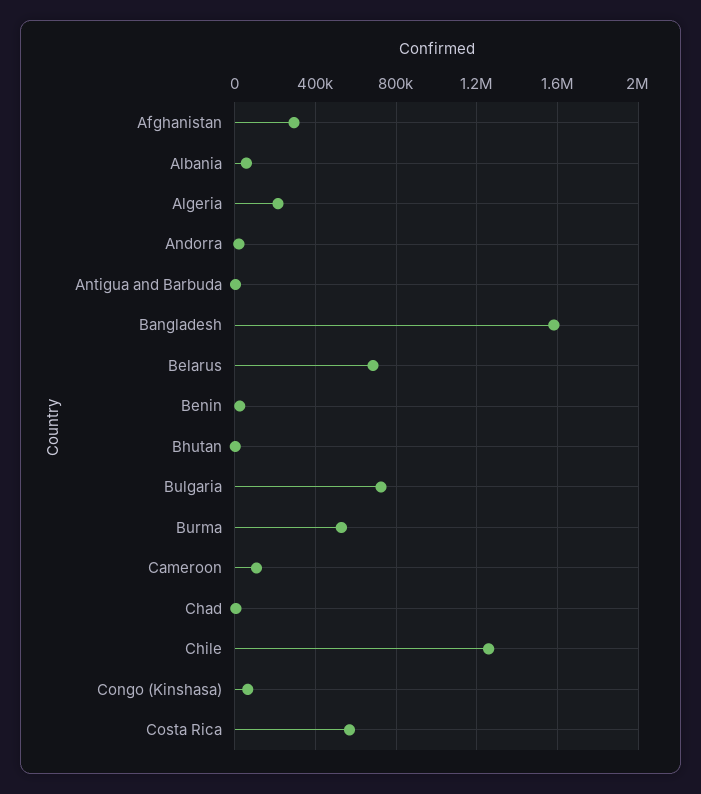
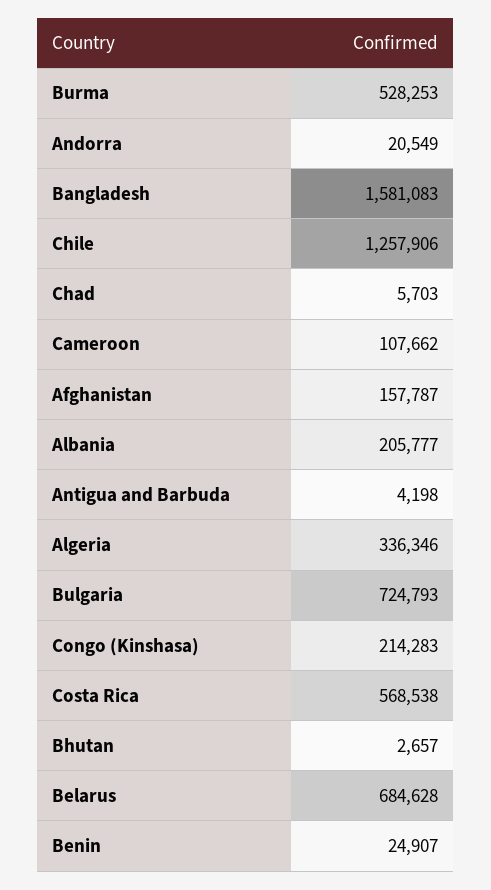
  {
-   "Afghanistan": 300000,
+   "Afghanistan": 157787,
-   "Albania": 50000,
+   "Albania": 205777,
-   "Algeria": 200000,
+   "Algeria": 336346,
    "Andorra": 20549,
    "Antigua and Barbuda": 4198,
    "Bangladesh": 1581083,
    "Belarus": 684628,
    "Benin": 24907,
    "Bhutan": 2657,
    "Bulgaria": 724793,
    "Burma": 528253,
    "Cameroon": 107662,
    "Chad": 5703,
    "Chile": 1257906,
-   "Congo (Kinshasa)": 50000,
+   "Congo (Kinshasa)": 214283,
    "Costa Rica": 568538
  }

